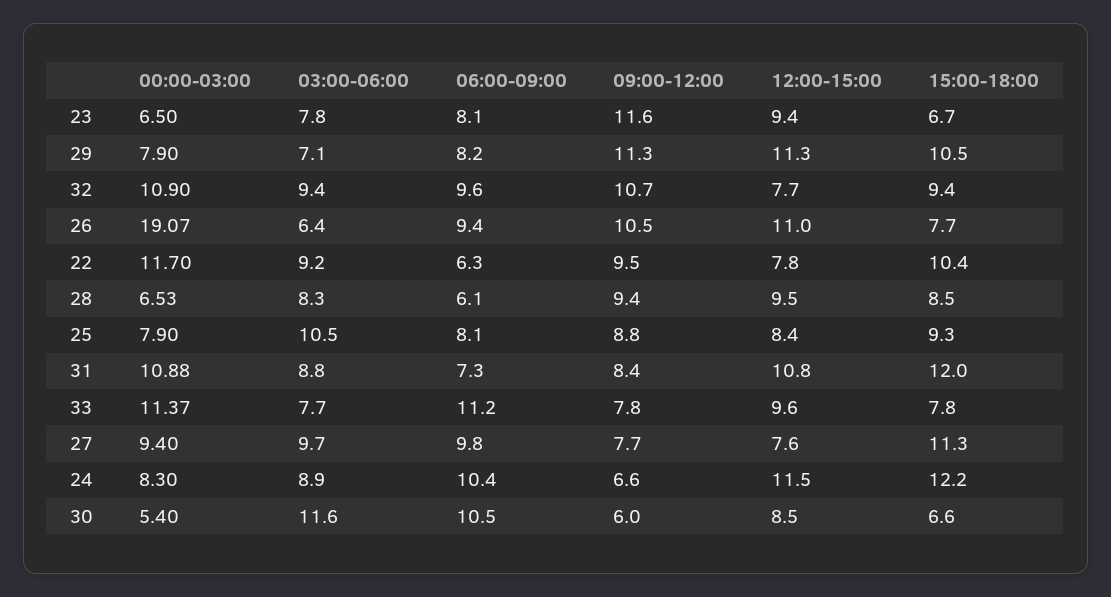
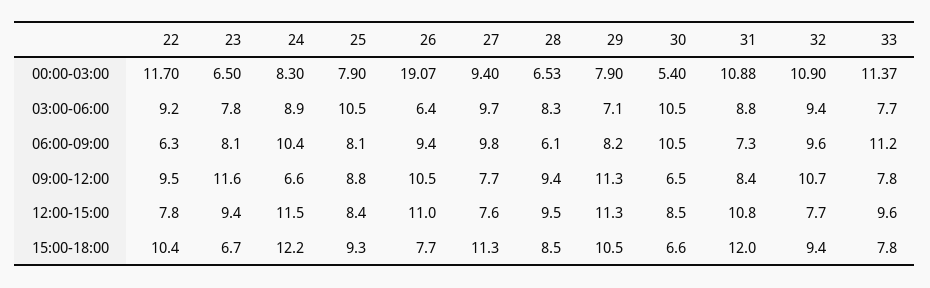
  {
    "00:00-03:00": {
      "23": 6.5,
      "29": 7.9,
      "32": 10.9,
      "26": 19.07,
      "22": 11.7,
      "28": 6.53,
      "25": 7.9,
      "31": 10.88,
      "33": 11.37,
      "27": 9.4,
      "24": 8.3,
      "30": 5.4
    },
    "03:00-06:00": {
      "23": 7.8,
      "29": 7.1,
      "32": 9.4,
      "26": 6.4,
      "22": 9.2,
      "28": 8.3,
      "25": 10.5,
      "31": 8.8,
      "33": 7.7,
      "27": 9.7,
      "24": 8.9,
-     "30": 11.6
+     "30": 10.5
    },
    "06:00-09:00": {
      "23": 8.1,
      "29": 8.2,
      "32": 9.6,
      "26": 9.4,
      "22": 6.3,
      "28": 6.1,
      "25": 8.1,
      "31": 7.3,
      "33": 11.2,
      "27": 9.8,
      "24": 10.4,
      "30": 10.5
    },
    "09:00-12:00": {
      "23": 11.6,
      "29": 11.3,
      "32": 10.7,
      "26": 10.5,
      "22": 9.5,
      "28": 9.4,
      "25": 8.8,
      "31": 8.4,
      "33": 7.8,
      "27": 7.7,
      "24": 6.6,
-     "30": 6
+     "30": 6.5
    },
    "12:00-15:00": {
      "23": 9.4,
      "29": 11.3,
      "32": 7.7,
      "26": 11,
      "22": 7.8,
      "28": 9.5,
      "25": 8.4,
      "31": 10.8,
      "33": 9.6,
      "27": 7.6,
      "24": 11.5,
      "30": 8.5
    },
    "15:00-18:00": {
      "23": 6.7,
      "29": 10.5,
      "32": 9.4,
      "26": 7.7,
      "22": 10.4,
      "28": 8.5,
      "25": 9.3,
      "31": 12,
      "33": 7.8,
      "27": 11.3,
      "24": 12.2,
      "30": 6.6
    }
  }

